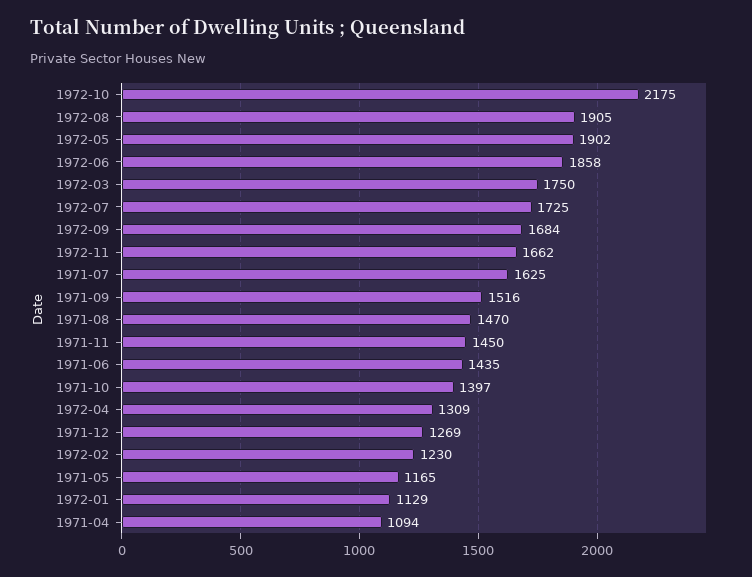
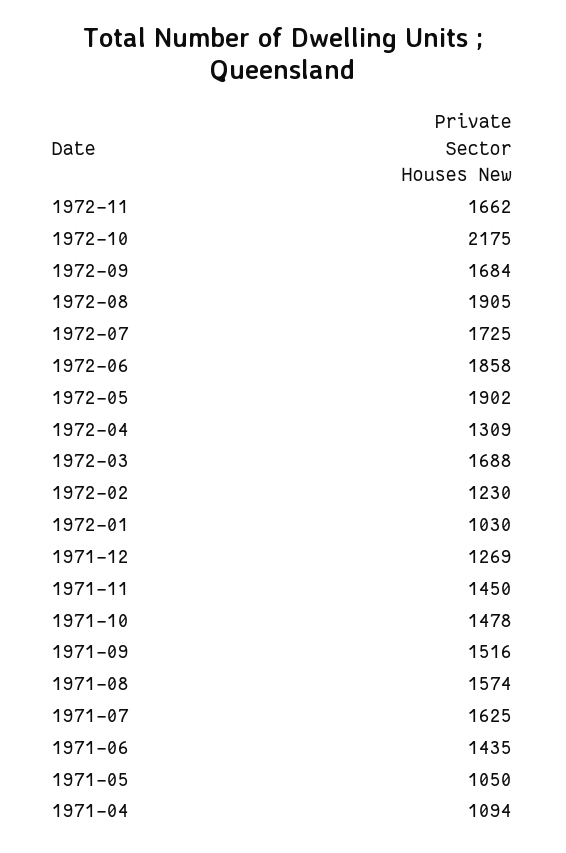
  {
    "1972-10": 2175,
    "1972-08": 1905,
    "1972-05": 1902,
    "1972-06": 1858,
-   "1972-03": 1750,
+   "1972-03": 1688,
    "1972-07": 1725,
    "1972-09": 1684,
    "1972-11": 1662,
    "1971-07": 1625,
    "1971-09": 1516,
-   "1971-08": 1470,
+   "1971-08": 1574,
    "1971-11": 1450,
    "1971-06": 1435,
-   "1971-10": 1397,
+   "1971-10": 1478,
    "1972-04": 1309,
    "1971-12": 1269,
    "1972-02": 1230,
-   "1971-05": 1165,
+   "1971-05": 1050,
-   "1972-01": 1129,
+   "1972-01": 1030,
    "1971-04": 1094
  }

